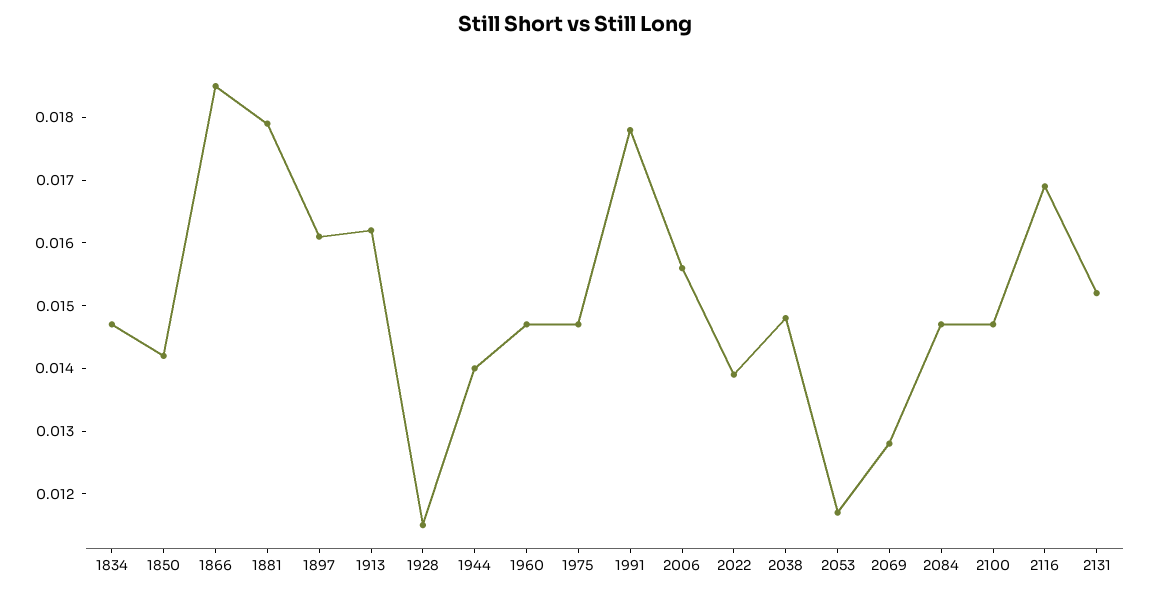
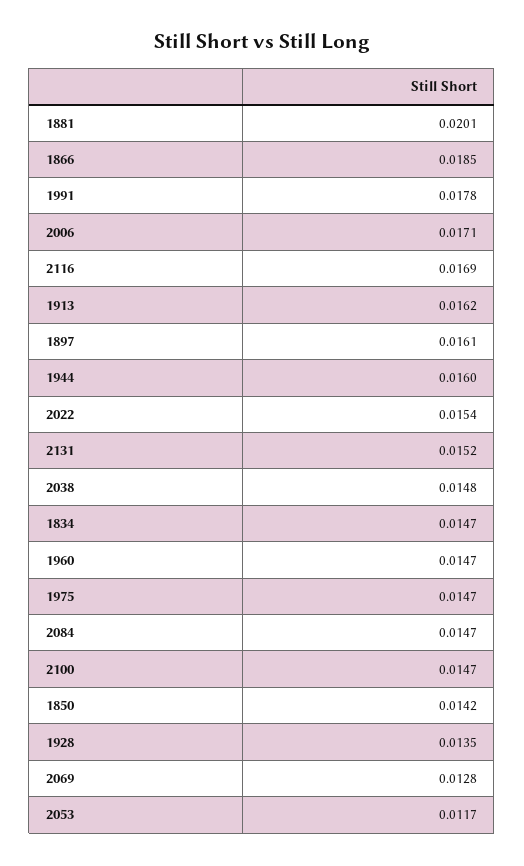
  {
    "1834": 0.0147,
    "1850": 0.0142,
    "1866": 0.0185,
-   "1881": 0.018,
+   "1881": 0.0201,
    "1897": 0.0161,
    "1913": 0.0162,
-   "1928": 0.0115,
+   "1928": 0.0135,
-   "1944": 0.014,
+   "1944": 0.016,
    "1960": 0.0147,
    "1975": 0.0147,
    "1991": 0.0178,
-   "2006": 0.0155,
+   "2006": 0.0171,
-   "2022": 0.014,
+   "2022": 0.0154,
    "2038": 0.0148,
    "2053": 0.0117,
    "2069": 0.0128,
    "2084": 0.0147,
    "2100": 0.0147,
    "2116": 0.0169,
    "2131": 0.0152
  }

